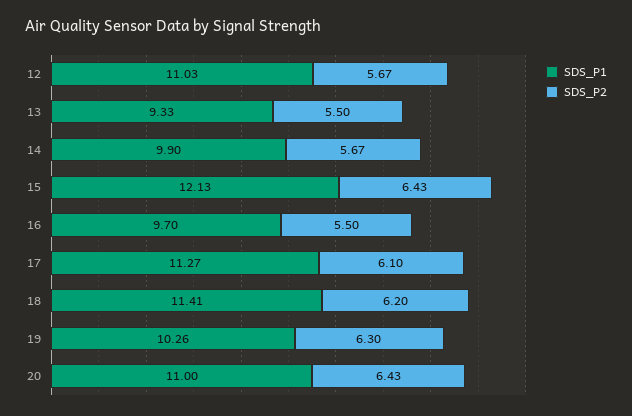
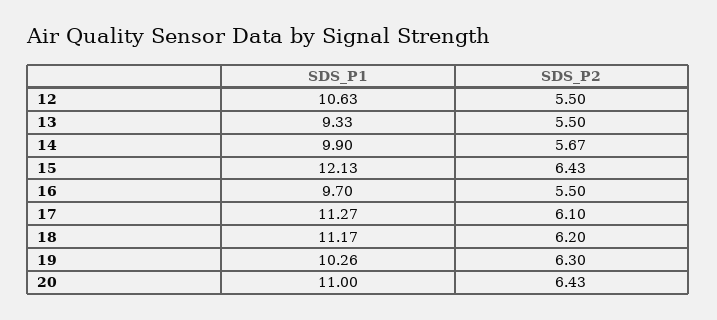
  {
    "SDS_P1": {
-     "12": 11.03,
+     "12": 10.63,
      "13": 9.33,
      "14": 9.9,
      "15": 12.13,
      "16": 9.7,
      "17": 11.27,
-     "18": 11.41,
+     "18": 11.17,
      "19": 10.26,
      "20": 11
    },
    "SDS_P2": {
-     "12": 5.67,
+     "12": 5.5,
      "13": 5.5,
      "14": 5.67,
      "15": 6.43,
      "16": 5.5,
      "17": 6.1,
      "18": 6.2,
      "19": 6.3,
      "20": 6.43
    }
  }

